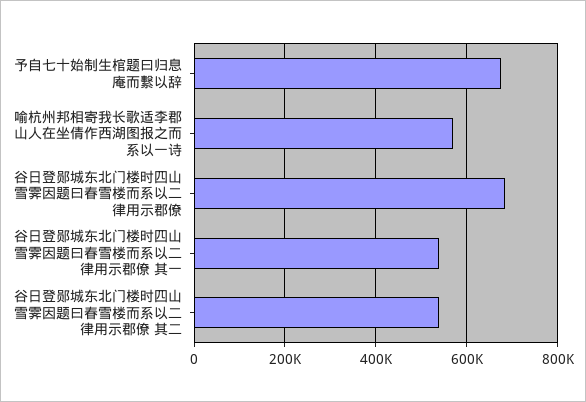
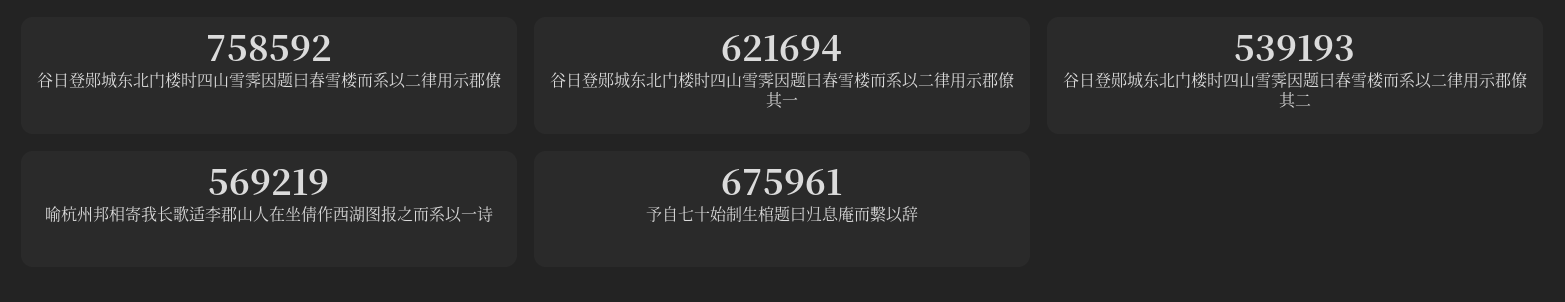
  {
    "予自七十始制生棺题曰归息庵而繫以辞": 675961,
    "喻杭州邦相寄我长歌适李郡山人在坐倩作西湖图报之而系以一诗": 569219,
-   "谷日登郧城东北门楼时四山雪霁因题曰春雪楼而系以二律用示郡僚": 680000,
+   "谷日登郧城东北门楼时四山雪霁因题曰春雪楼而系以二律用示郡僚": 758592,
-   "谷日登郧城东北门楼时四山雪霁因题曰春雪楼而系以二律用示郡僚 其一": 540000,
+   "谷日登郧城东北门楼时四山雪霁因题曰春雪楼而系以二律用示郡僚 其一": 621694,
    "谷日登郧城东北门楼时四山雪霁因题曰春雪楼而系以二律用示郡僚 其二": 539193
  }

